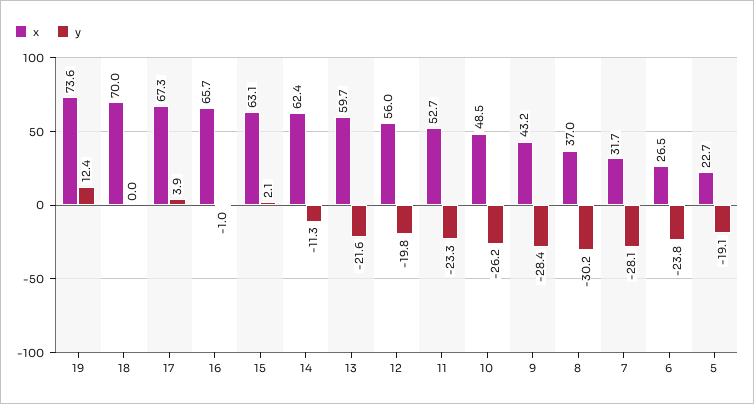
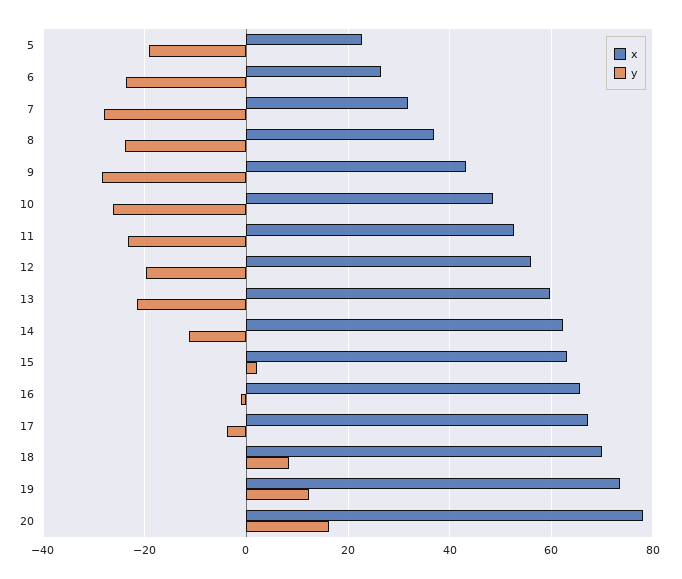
  {
    "x": {
      "19": 73.6,
      "18": 70,
      "17": 67.3,
      "16": 65.7,
      "15": 63.1,
      "14": 62.4,
      "13": 59.7,
      "12": 56,
      "11": 52.7,
      "10": 48.5,
      "9": 43.2,
      "8": 37,
      "7": 31.7,
      "6": 26.5,
-     "5": 22.7
+     "5": 22.7,
+     "20": 78
    },
    "y": {
      "19": 12.4,
-     "18": 0,
+     "18": 8,
-     "17": 3.9,
+     "17": -4,
      "16": -1,
      "15": 2.1,
      "14": -11.3,
      "13": -21.6,
      "12": -19.8,
      "11": -23.3,
      "10": -26.2,
      "9": -28.4,
-     "8": -30.2,
+     "8": -24,
      "7": -28.1,
      "6": -23.8,
-     "5": -19.1
+     "5": -19.1,
+     "20": 16
    }
  }

